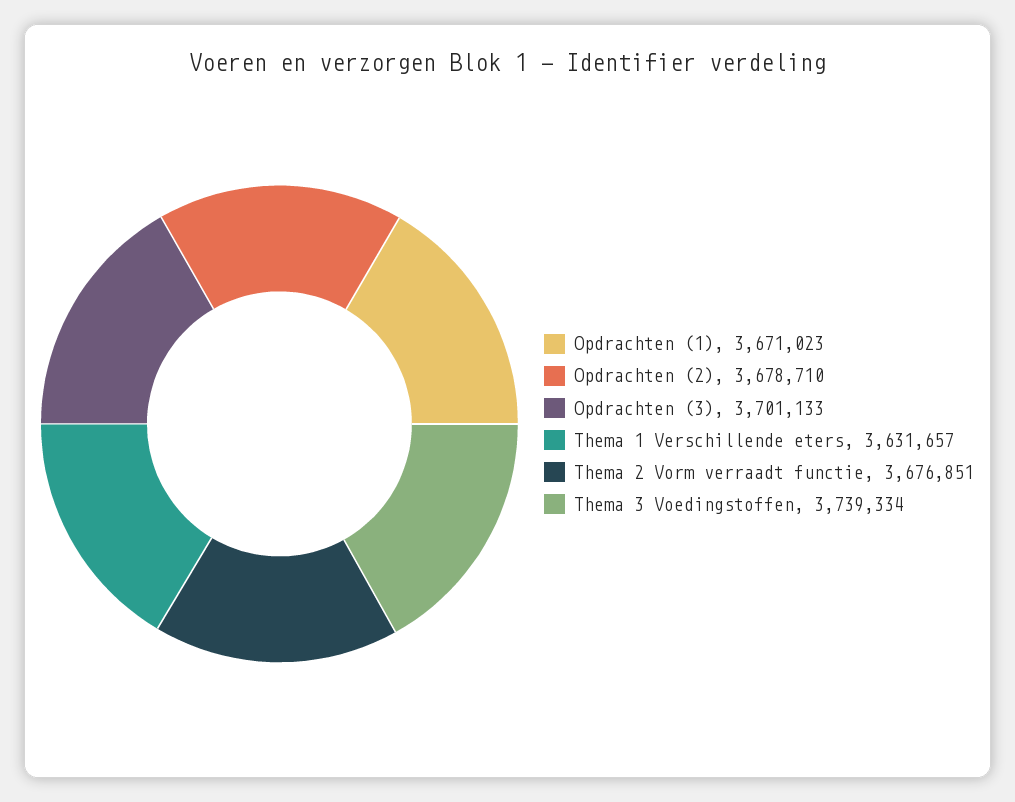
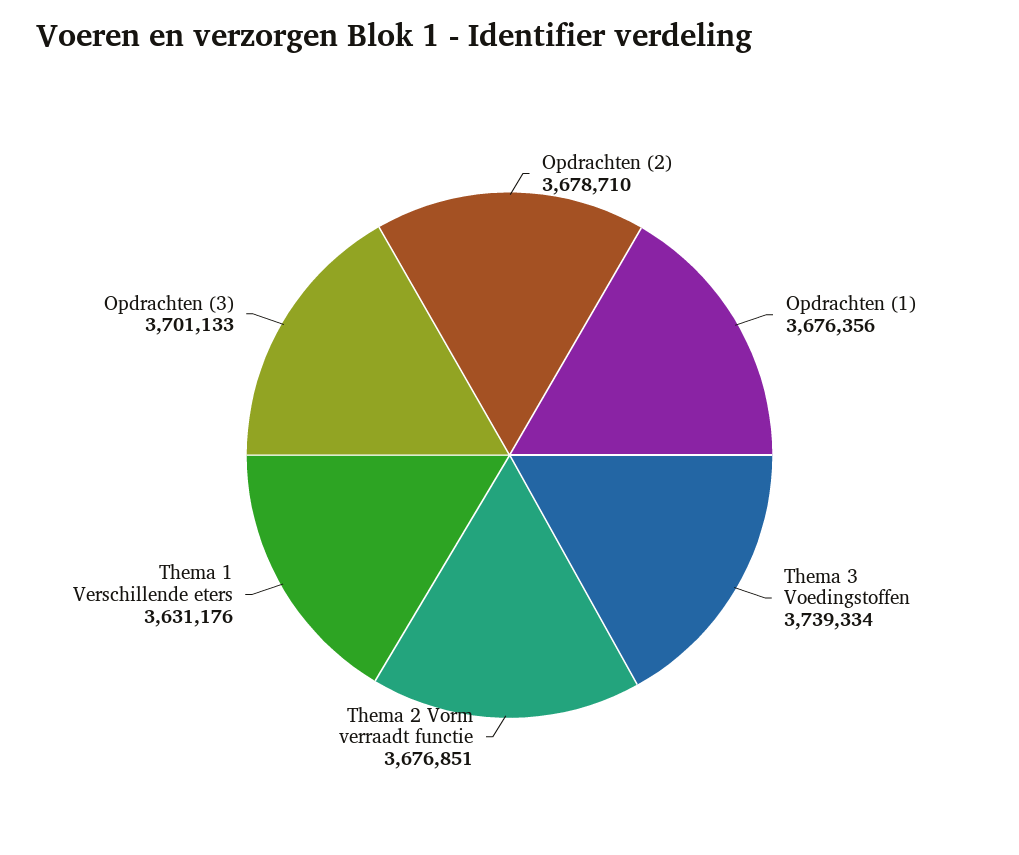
  {
-   "Opdrachten (1)": 3671023,
+   "Opdrachten (1)": 3676356,
    "Opdrachten (2)": 3678710,
    "Opdrachten (3)": 3701133,
-   "Thema 1 Verschillende eters": 3631657,
+   "Thema 1 Verschillende eters": 3631176,
    "Thema 2 Vorm verraadt functie": 3676851,
    "Thema 3 Voedingstoffen": 3739334
  }

